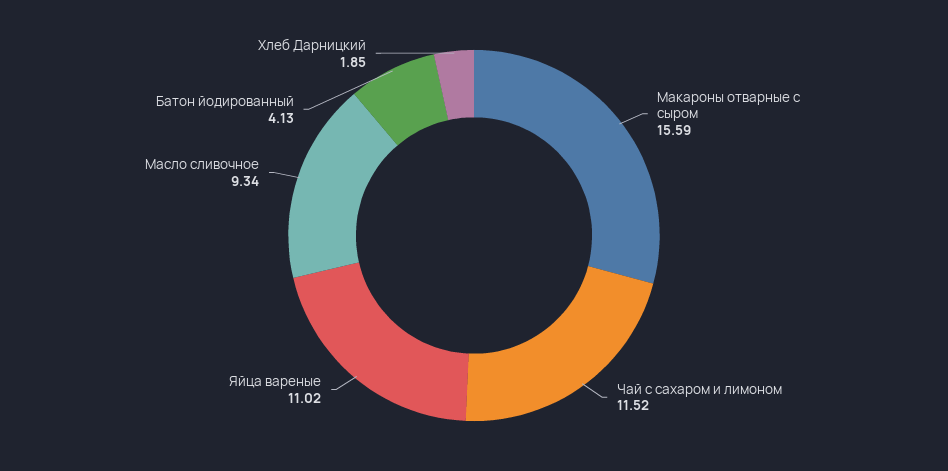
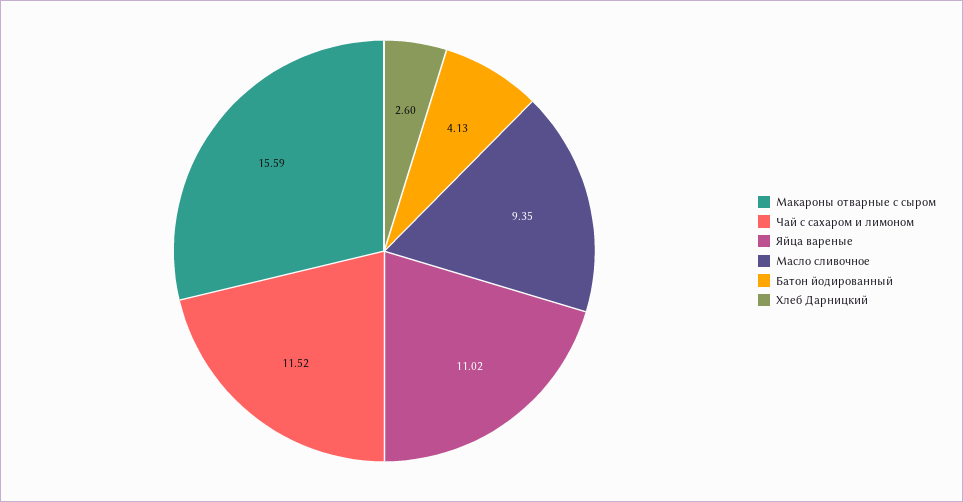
  {
    "Макароны отварные с сыром": 15.59,
    "Чай с сахаром и лимоном": 11.52,
    "Яйца вареные": 11.02,
-   "Масло сливочное": 9.34,
+   "Масло сливочное": 9.35,
    "Батон йодированный": 4.13,
-   "Хлеб Дарницкий": 1.85
+   "Хлеб Дарницкий": 2.6
  }

